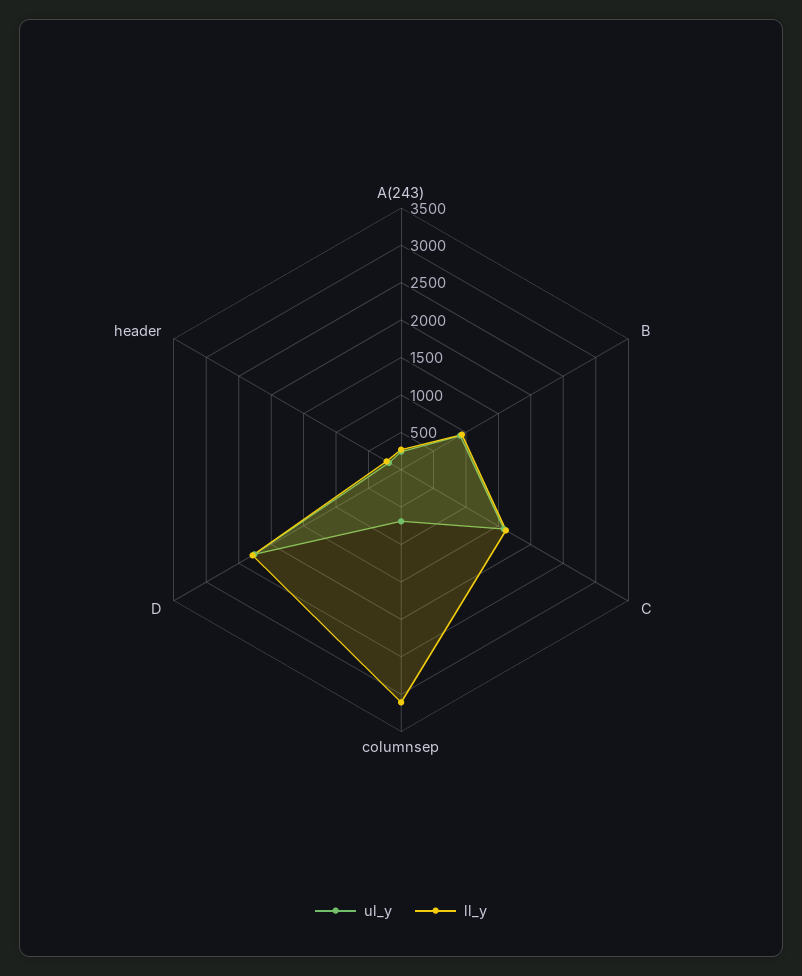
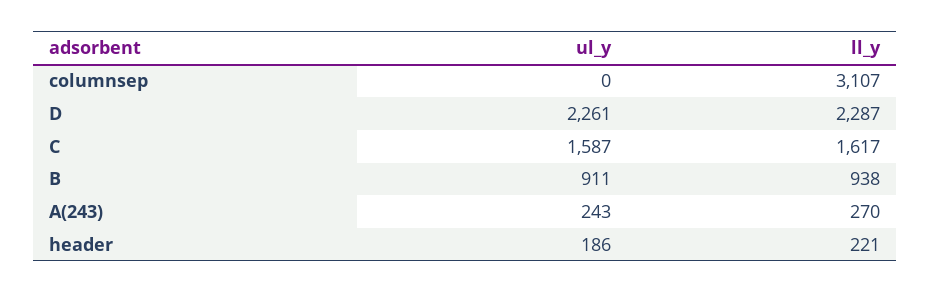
  {
    "ul_y": {
      "A(243)": 243,
      "B": 911,
      "C": 1587,
-     "columnsep": 750,
+     "columnsep": 0,
      "D": 2261,
      "header": 186
    },
    "ll_y": {
      "A(243)": 270,
      "B": 938,
      "C": 1617,
      "columnsep": 3107,
      "D": 2287,
      "header": 221
    }
  }

